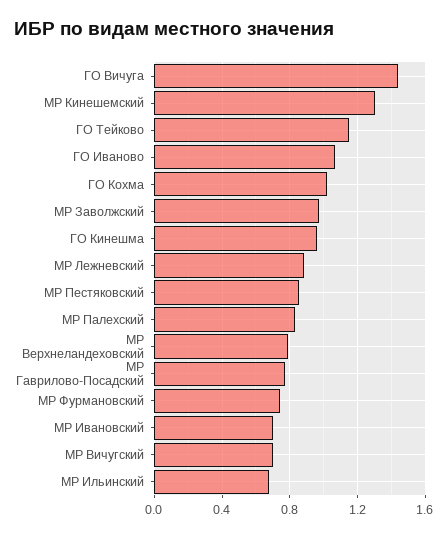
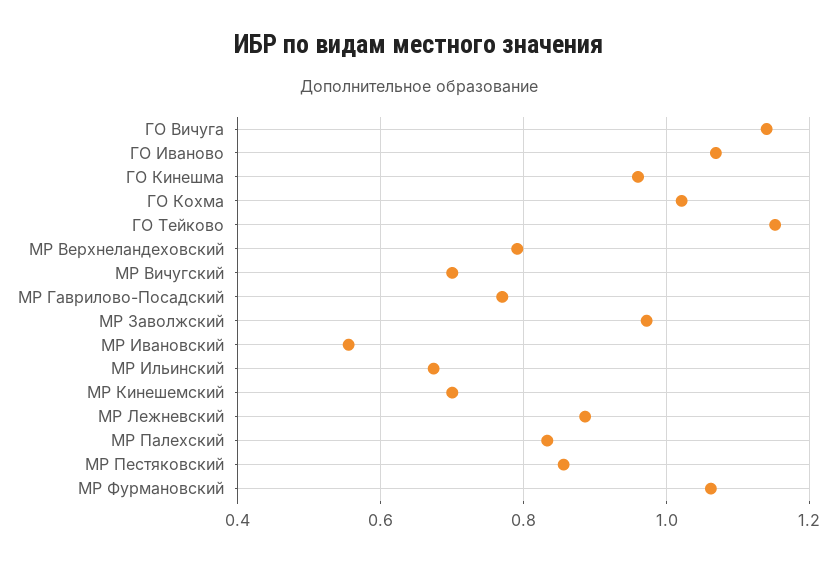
  {
-   "ГО Вичуга": 1.45,
+   "ГО Вичуга": 1.14,
-   "МР Кинешемский": 1.3,
+   "МР Кинешемский": 0.7,
    "ГО Тейково": 1.16,
    "ГО Иваново": 1.06,
    "ГО Кохма": 1.02,
    "МР Заволжский": 0.98,
    "ГО Кинешма": 0.96,
    "МР Лежневский": 0.88,
    "МР Пестяковский": 0.86,
    "МР Палехский": 0.84,
    "МР Верхнеландеховский": 0.8,
    "МР Гаврилово-Посадский": 0.78,
-   "МР Фуpмановский": 0.75,
+   "МР Фуpмановский": 1.06,
-   "МР Ивановский": 0.7,
+   "МР Ивановский": 0.56,
    "МР Вичугский": 0.7,
    "МР Ильинский": 0.68
  }

